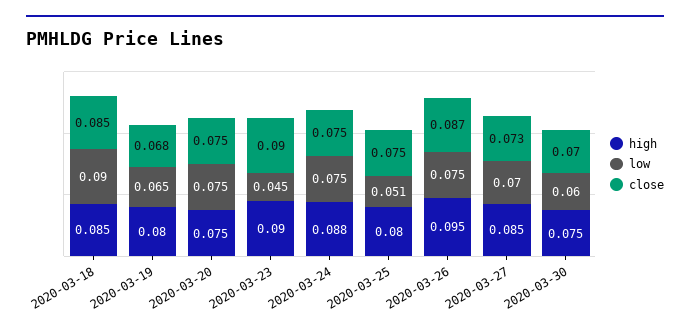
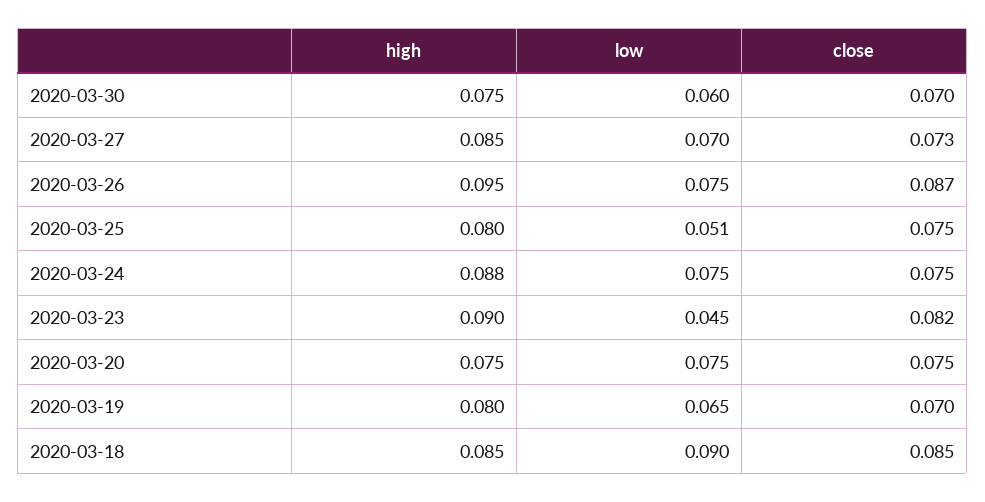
  {
    "high": {
      "2020-03-18": 0.085,
      "2020-03-19": 0.08,
      "2020-03-20": 0.075,
      "2020-03-23": 0.09,
      "2020-03-24": 0.088,
      "2020-03-25": 0.08,
      "2020-03-26": 0.095,
      "2020-03-27": 0.085,
      "2020-03-30": 0.075
    },
    "low": {
      "2020-03-18": 0.09,
      "2020-03-19": 0.065,
      "2020-03-20": 0.075,
      "2020-03-23": 0.045,
      "2020-03-24": 0.075,
      "2020-03-25": 0.051,
      "2020-03-26": 0.075,
      "2020-03-27": 0.07,
      "2020-03-30": 0.06
    },
    "close": {
      "2020-03-18": 0.085,
-     "2020-03-19": 0.068,
+     "2020-03-19": 0.07,
      "2020-03-20": 0.075,
-     "2020-03-23": 0.09,
+     "2020-03-23": 0.082,
      "2020-03-24": 0.075,
      "2020-03-25": 0.075,
      "2020-03-26": 0.087,
      "2020-03-27": 0.073,
      "2020-03-30": 0.07
    }
  }

